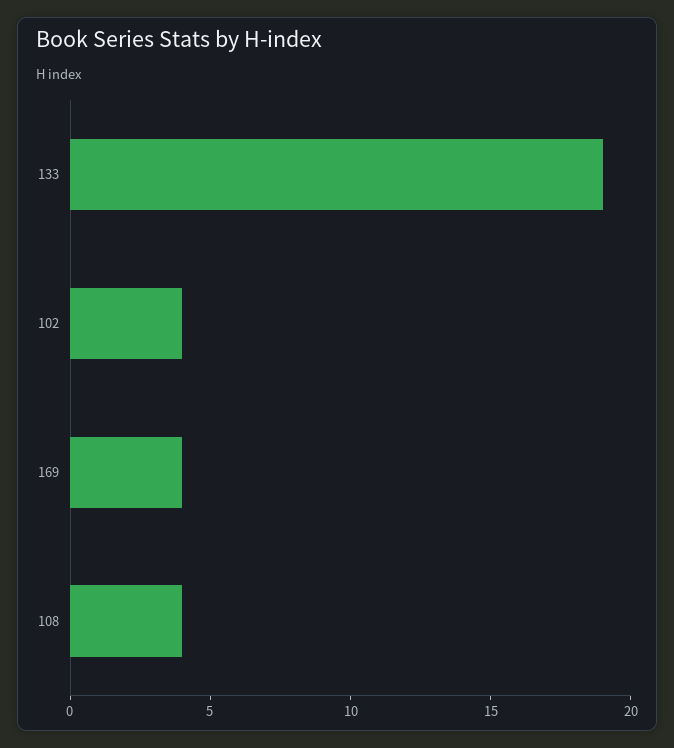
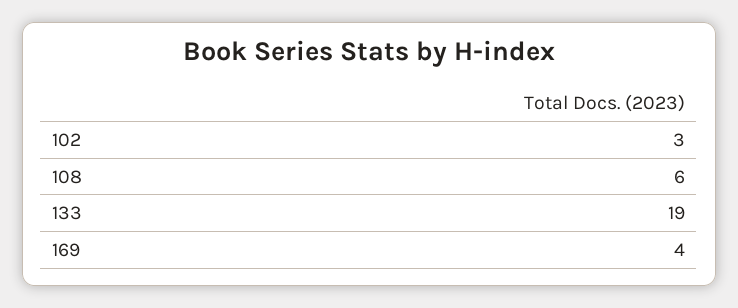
  {
    "133": 19,
-   "102": 4,
+   "102": 3,
    "169": 4,
-   "108": 4
+   "108": 6
  }

